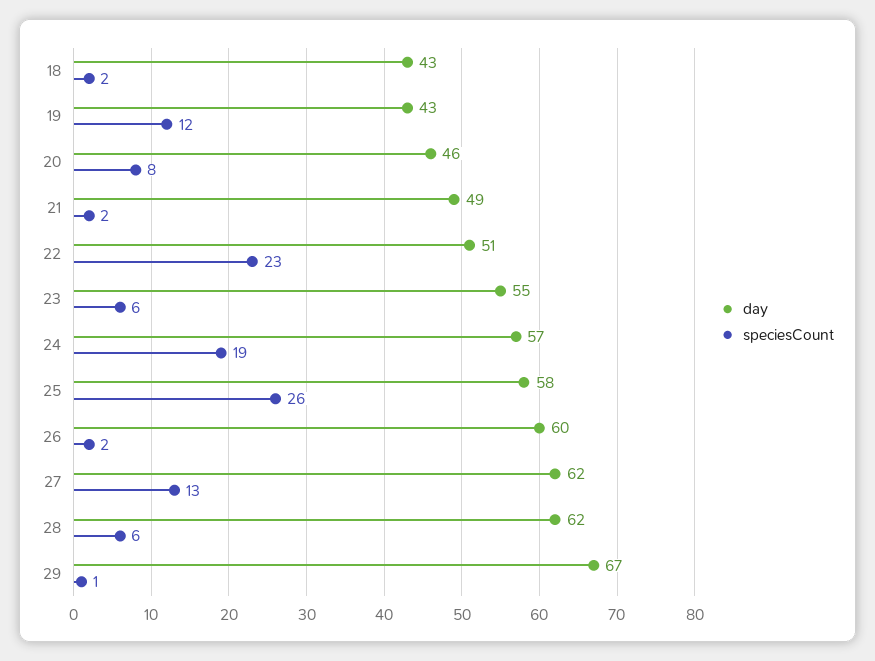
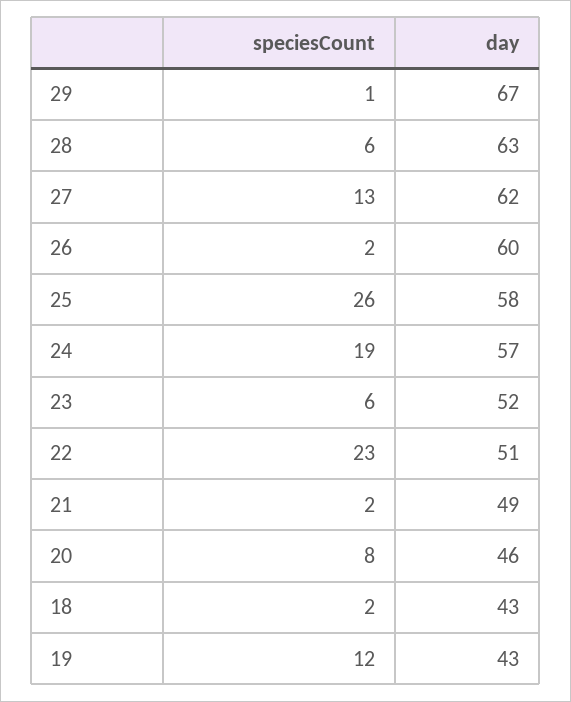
  {
    "day": {
      "18": 43,
      "19": 43,
      "20": 46,
      "21": 49,
      "22": 51,
-     "23": 55,
+     "23": 52,
      "24": 57,
      "25": 58,
      "26": 60,
      "27": 62,
-     "28": 62,
+     "28": 63,
      "29": 67
    },
    "speciesCount": {
      "18": 2,
      "19": 12,
      "20": 8,
      "21": 2,
      "22": 23,
      "23": 6,
      "24": 19,
      "25": 26,
      "26": 2,
      "27": 13,
      "28": 6,
      "29": 1
    }
  }

